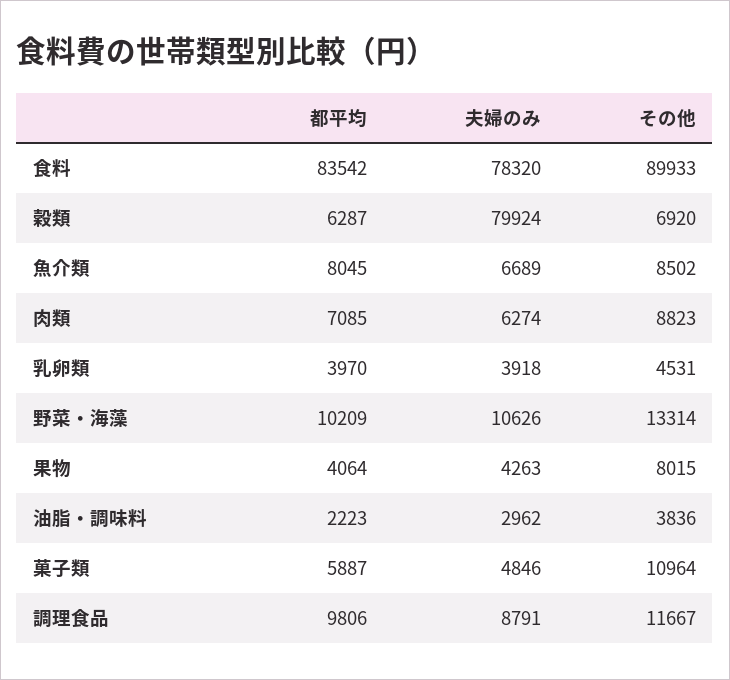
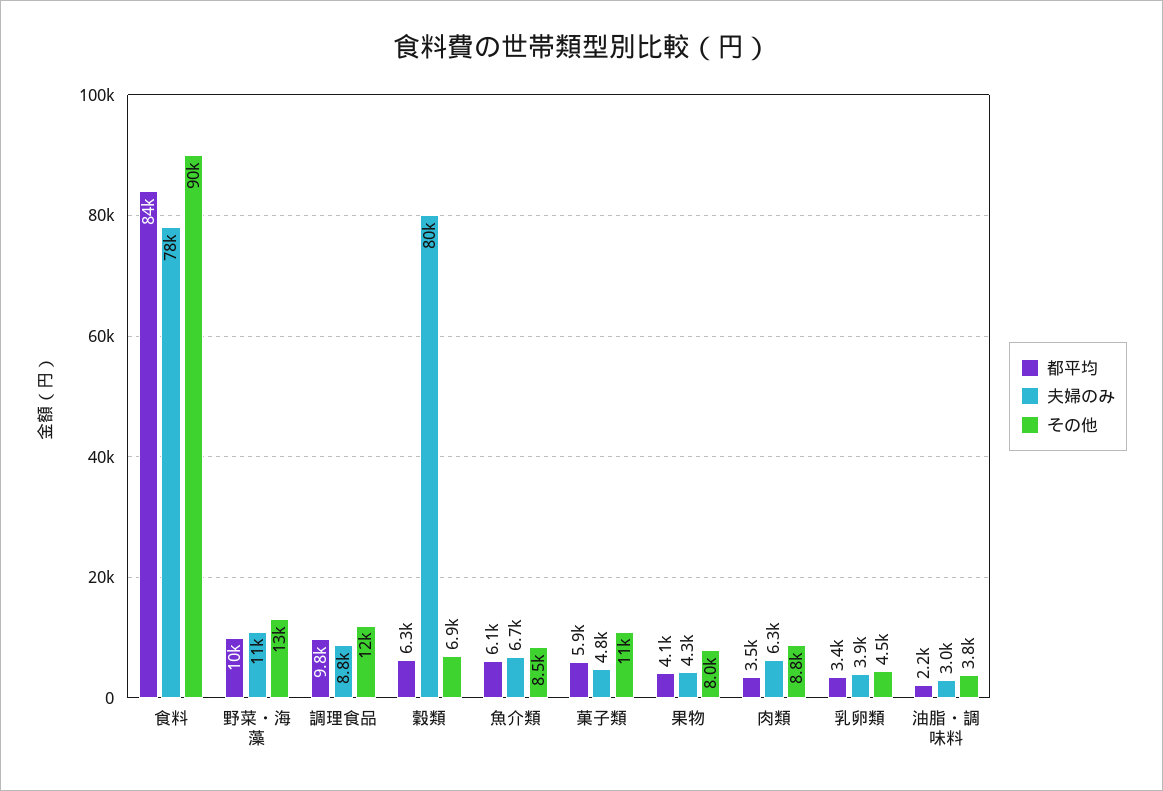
  {
    "都平均": {
      "食料": 83542,
      "穀類": 6287,
-     "魚介類": 8045,
+     "魚介類": 6100,
-     "肉類": 7085,
+     "肉類": 3500,
-     "乳卵類": 3970,
+     "乳卵類": 3400,
      "野菜・海藻": 10209,
      "果物": 4064,
      "油脂・調味料": 2223,
      "菓子類": 5887,
      "調理食品": 9806
    },
    "夫婦のみ": {
      "食料": 78320,
      "穀類": 79924,
      "魚介類": 6689,
      "肉類": 6274,
      "乳卵類": 3918,
      "野菜・海藻": 10626,
      "果物": 4263,
      "油脂・調味料": 2962,
      "菓子類": 4846,
      "調理食品": 8791
    },
    "その他": {
      "食料": 89933,
      "穀類": 6920,
      "魚介類": 8502,
      "肉類": 8823,
      "乳卵類": 4531,
      "野菜・海藻": 13314,
      "果物": 8015,
      "油脂・調味料": 3836,
      "菓子類": 10964,
      "調理食品": 11667
    }
  }

